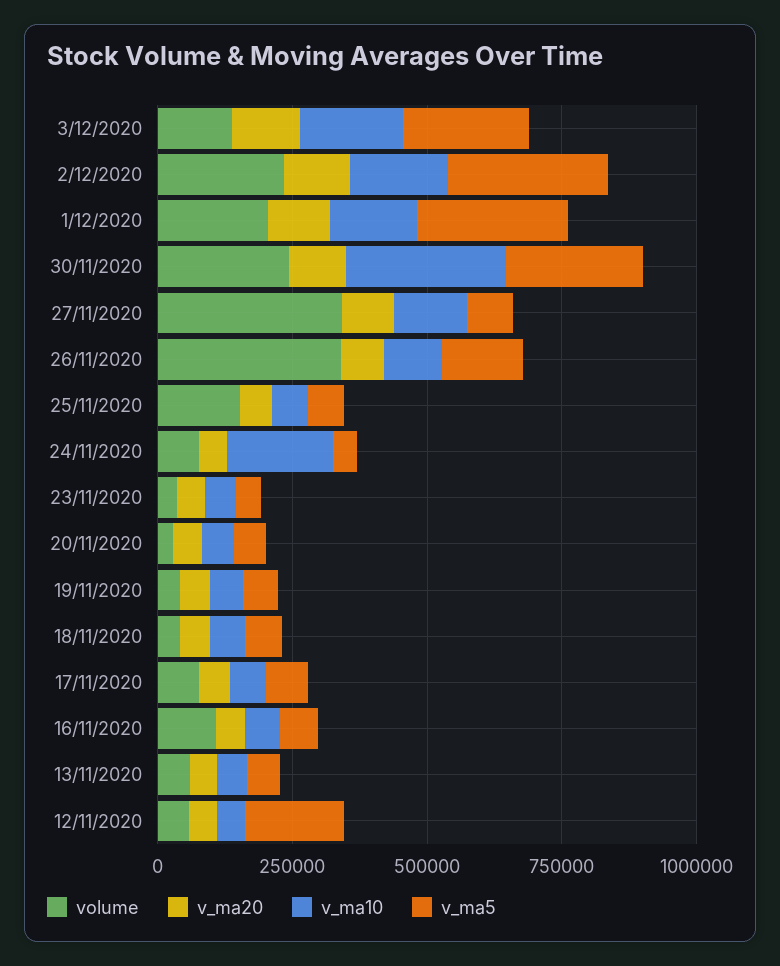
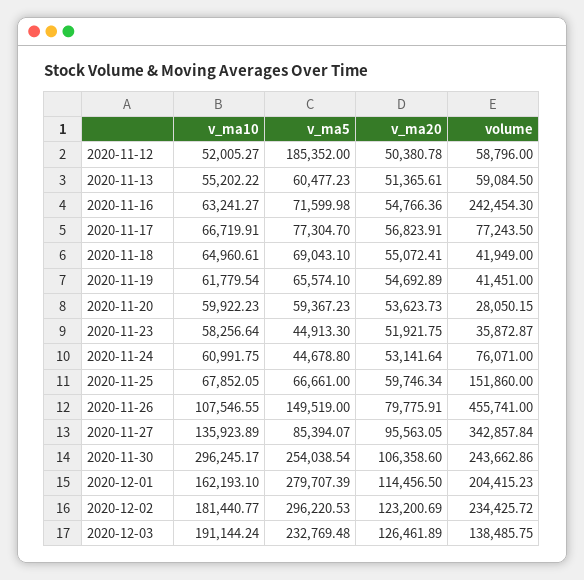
  {
    "volume": {
      "3/12/2020": 138485.75,
      "2/12/2020": 234425.72,
      "1/12/2020": 204415.23,
      "30/11/2020": 243662.86,
      "27/11/2020": 342857.84,
-     "26/11/2020": 350000,
+     "26/11/2020": 455741,
      "25/11/2020": 151860,
      "24/11/2020": 76071,
      "23/11/2020": 35872.87,
      "20/11/2020": 28050.15,
      "19/11/2020": 41451,
      "18/11/2020": 41949,
      "17/11/2020": 77243.5,
-     "16/11/2020": 100000,
+     "16/11/2020": 242454.3,
      "13/11/2020": 59084.5,
      "12/11/2020": 58796
    },
    "v_ma20": {
      "3/12/2020": 126461.89,
      "2/12/2020": 123200.69,
      "1/12/2020": 114456.5,
      "30/11/2020": 106358.6,
      "27/11/2020": 95563.05,
      "26/11/2020": 79775.91,
      "25/11/2020": 59746.34,
      "24/11/2020": 53141.64,
      "23/11/2020": 51921.75,
      "20/11/2020": 53623.73,
      "19/11/2020": 54692.89,
      "18/11/2020": 55072.41,
      "17/11/2020": 56823.91,
      "16/11/2020": 54766.36,
      "13/11/2020": 51365.61,
      "12/11/2020": 50380.78
    },
    "v_ma10": {
      "3/12/2020": 191144.24,
      "2/12/2020": 181440.77,
      "1/12/2020": 162193.1,
      "30/11/2020": 296245.17,
      "27/11/2020": 135923.89,
      "26/11/2020": 107546.55,
      "25/11/2020": 67852.05,
-     "24/11/2020": 200000,
+     "24/11/2020": 60991.75,
      "23/11/2020": 58256.64,
      "20/11/2020": 59922.23,
      "19/11/2020": 61779.54,
      "18/11/2020": 64960.61,
      "17/11/2020": 66719.91,
      "16/11/2020": 63241.27,
      "13/11/2020": 55202.22,
      "12/11/2020": 52005.27
    },
    "v_ma5": {
      "3/12/2020": 232769.48,
      "2/12/2020": 296220.53,
      "1/12/2020": 279707.39,
      "30/11/2020": 254038.54,
      "27/11/2020": 85394.07,
      "26/11/2020": 149519,
      "25/11/2020": 66661,
      "24/11/2020": 44678.8,
      "23/11/2020": 44913.3,
      "20/11/2020": 59367.23,
      "19/11/2020": 65574.1,
      "18/11/2020": 69043.1,
      "17/11/2020": 77304.7,
      "16/11/2020": 71599.98,
      "13/11/2020": 60477.23,
      "12/11/2020": 185352
    }
  }

